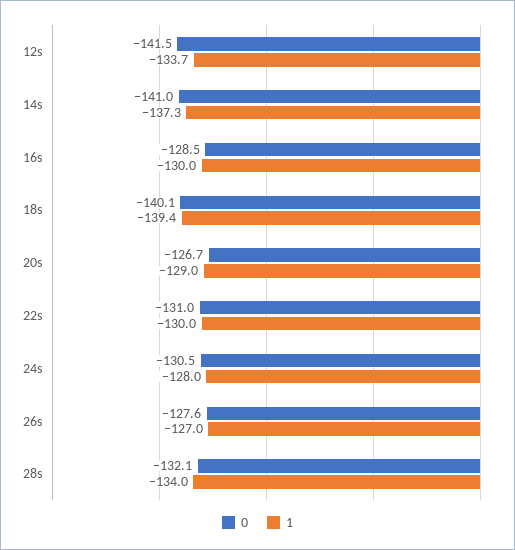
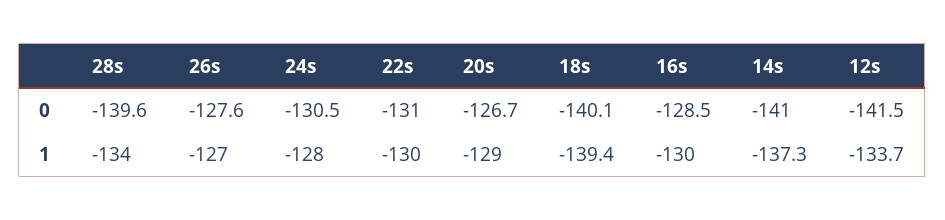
  {
    "0": {
      "12s": -141.5,
      "14s": -141,
      "16s": -128.5,
      "18s": -140.1,
      "20s": -126.7,
      "22s": -131,
      "24s": -130.5,
      "26s": -127.6,
-     "28s": -132.1
+     "28s": -139.6
    },
    "1": {
      "12s": -133.7,
      "14s": -137.3,
      "16s": -130,
      "18s": -139.4,
      "20s": -129,
      "22s": -130,
      "24s": -128,
      "26s": -127,
      "28s": -134
    }
  }

